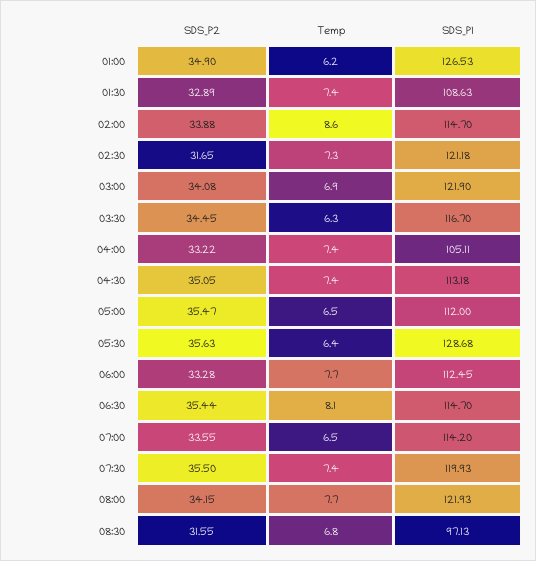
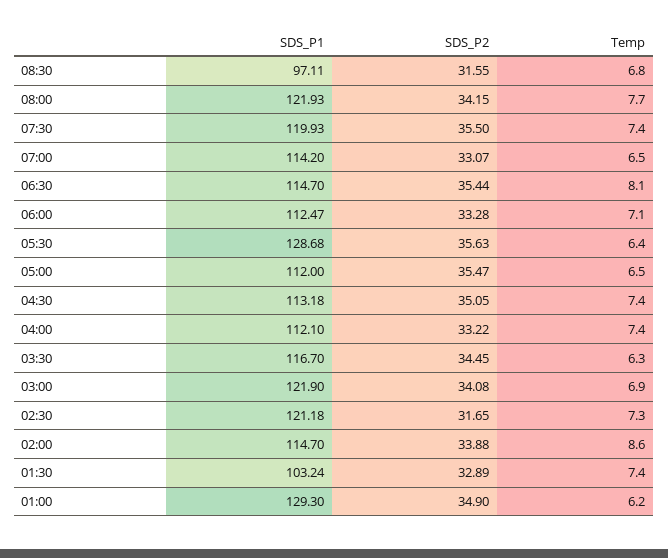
  {
    "SDS_P2": {
      "01:00": 34.9,
      "01:30": 32.89,
      "02:00": 33.88,
      "02:30": 31.65,
      "03:00": 34.08,
      "03:30": 34.45,
      "04:00": 33.22,
      "04:30": 35.05,
      "05:00": 35.47,
      "05:30": 35.63,
      "06:00": 33.28,
      "06:30": 35.44,
-     "07:00": 33.55,
+     "07:00": 33.07,
      "07:30": 35.5,
      "08:00": 34.15,
      "08:30": 31.55
    },
    "Temp": {
      "01:00": 6.2,
      "01:30": 7.4,
      "02:00": 8.6,
      "02:30": 7.3,
      "03:00": 6.9,
      "03:30": 6.3,
      "04:00": 7.4,
      "04:30": 7.4,
      "05:00": 6.5,
      "05:30": 6.4,
-     "06:00": 7.7,
+     "06:00": 7.1,
      "06:30": 8.1,
      "07:00": 6.5,
      "07:30": 7.4,
      "08:00": 7.7,
      "08:30": 6.8
    },
    "SDS_P1": {
-     "01:00": 126.53,
+     "01:00": 129.3,
-     "01:30": 108.63,
+     "01:30": 103.24,
      "02:00": 114.7,
      "02:30": 121.18,
      "03:00": 121.9,
      "03:30": 116.7,
-     "04:00": 105.11,
+     "04:00": 112.1,
      "04:30": 113.18,
      "05:00": 112,
      "05:30": 128.68,
-     "06:00": 112.45,
+     "06:00": 112.47,
      "06:30": 114.7,
      "07:00": 114.2,
      "07:30": 119.93,
      "08:00": 121.93,
-     "08:30": 97.13
+     "08:30": 97.11
    }
  }

